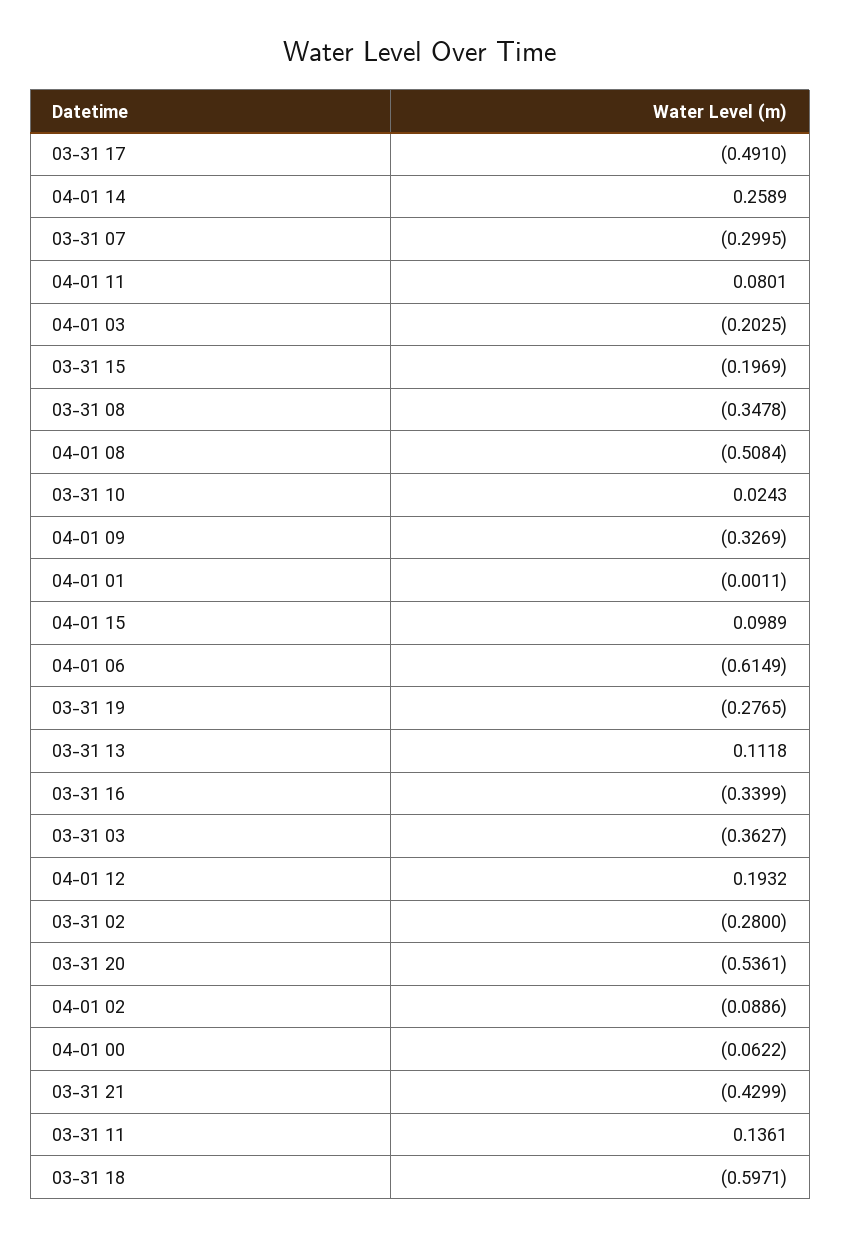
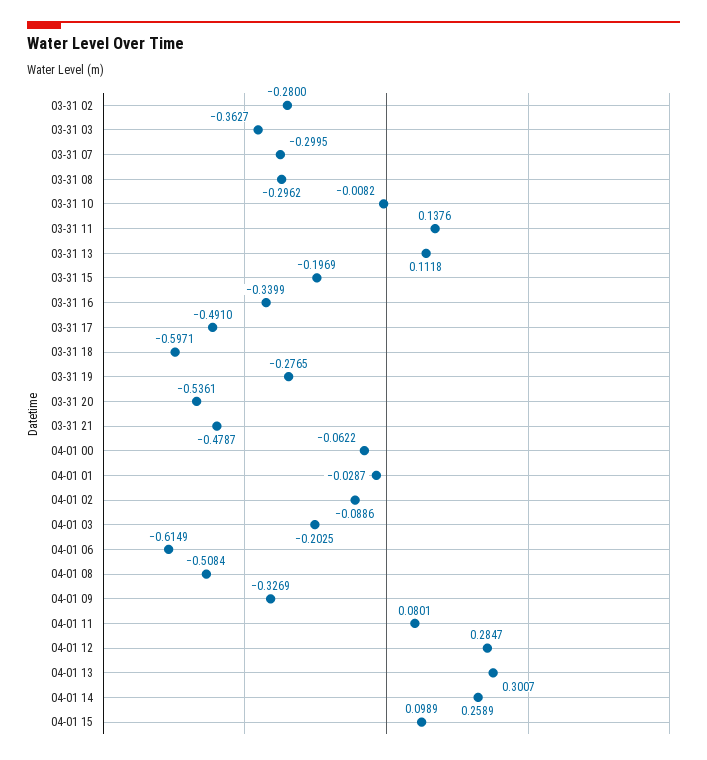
  {
    "03-31 17": -0.491,
    "04-01 14": 0.2589,
    "03-31 07": -0.2995,
    "04-01 11": 0.0801,
    "04-01 03": -0.2025,
    "03-31 15": -0.1969,
-   "03-31 08": -0.3478,
+   "03-31 08": -0.2962,
    "04-01 08": -0.5084,
-   "03-31 10": 0.0243,
+   "03-31 10": -0.0082,
    "04-01 09": -0.3269,
-   "04-01 01": -0.0011,
+   "04-01 01": -0.0287,
    "04-01 15": 0.0989,
    "04-01 06": -0.6149,
    "03-31 19": -0.2765,
    "03-31 13": 0.1118,
    "03-31 16": -0.3399,
    "03-31 03": -0.3627,
-   "04-01 12": 0.1932,
+   "04-01 12": 0.2847,
    "03-31 02": -0.28,
    "03-31 20": -0.5361,
    "04-01 02": -0.0886,
    "04-01 00": -0.0622,
-   "03-31 21": -0.4299,
+   "03-31 21": -0.4787,
-   "03-31 11": 0.1361,
+   "03-31 11": 0.1376,
-   "03-31 18": -0.5971
+   "03-31 18": -0.5971,
+   "04-01 13": 0.3007
  }

